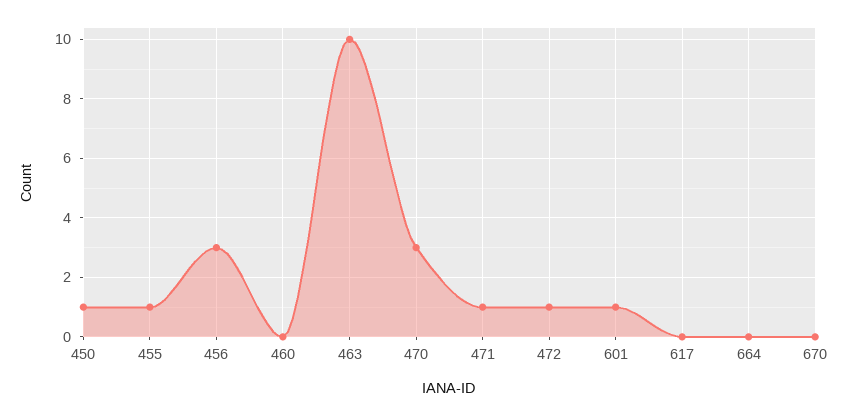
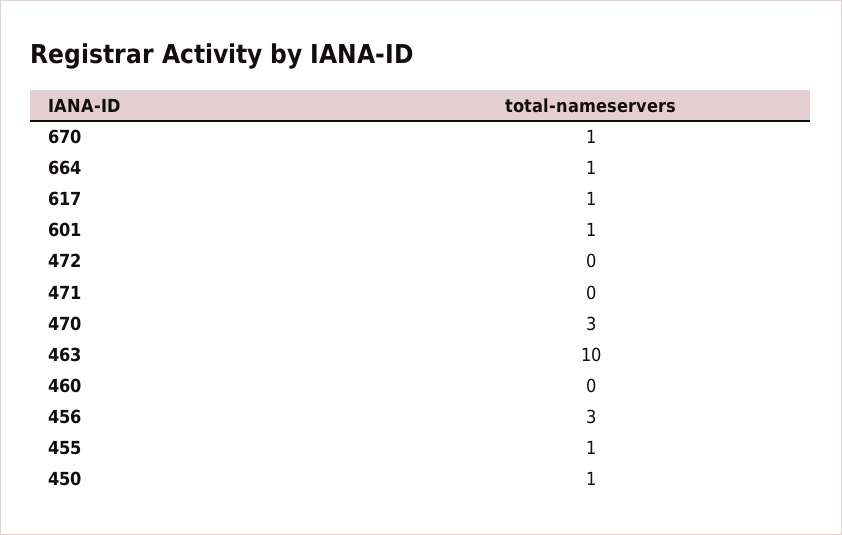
  {
    "450": 1,
    "455": 1,
    "456": 3,
    "460": 0,
    "463": 10,
    "470": 3,
-   "471": 1,
+   "471": 0,
-   "472": 1,
+   "472": 0,
    "601": 1,
-   "617": 0,
+   "617": 1,
-   "664": 0,
+   "664": 1,
-   "670": 0
+   "670": 1
  }

